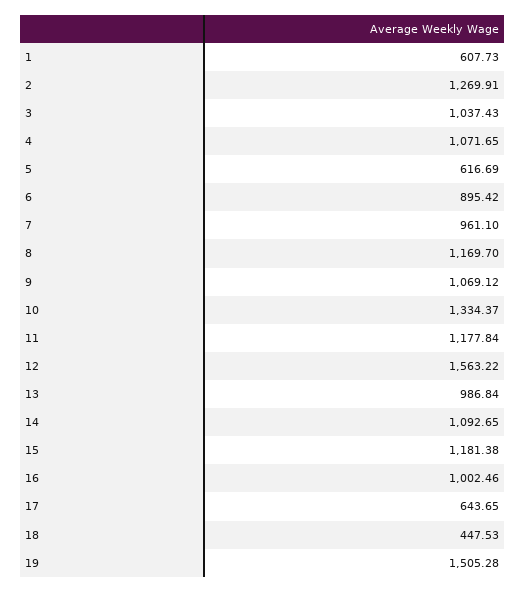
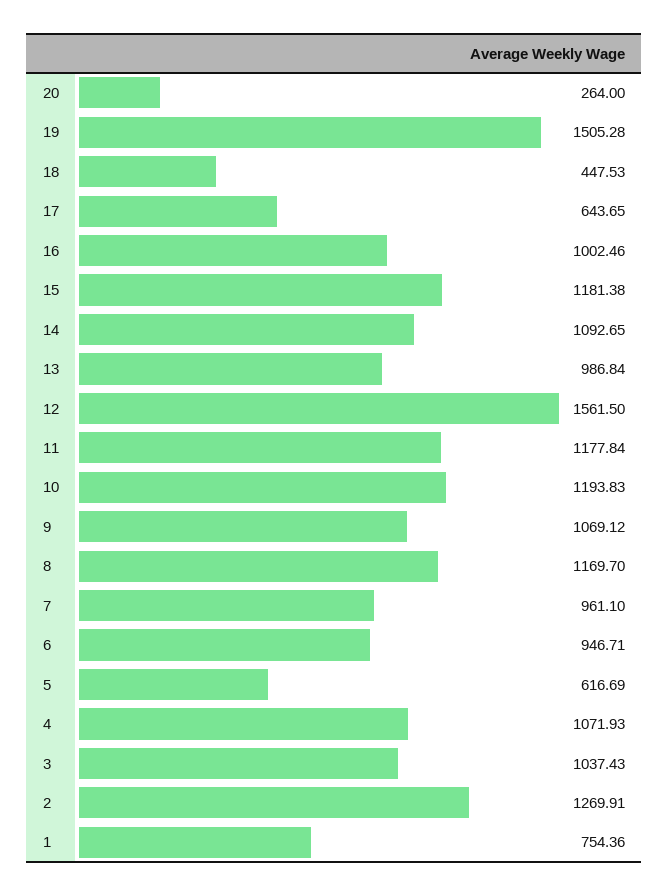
  {
-   "1": 607.73,
+   "1": 754.36,
    "2": 1269.91,
    "3": 1037.43,
-   "4": 1071.65,
+   "4": 1071.93,
    "5": 616.69,
-   "6": 895.42,
+   "6": 946.71,
    "7": 961.1,
    "8": 1169.7,
    "9": 1069.12,
-   "10": 1334.37,
+   "10": 1193.83,
    "11": 1177.84,
-   "12": 1563.22,
+   "12": 1561.5,
    "13": 986.84,
    "14": 1092.65,
    "15": 1181.38,
    "16": 1002.46,
    "17": 643.65,
    "18": 447.53,
-   "19": 1505.28
+   "19": 1505.28,
+   "20": 264
  }

